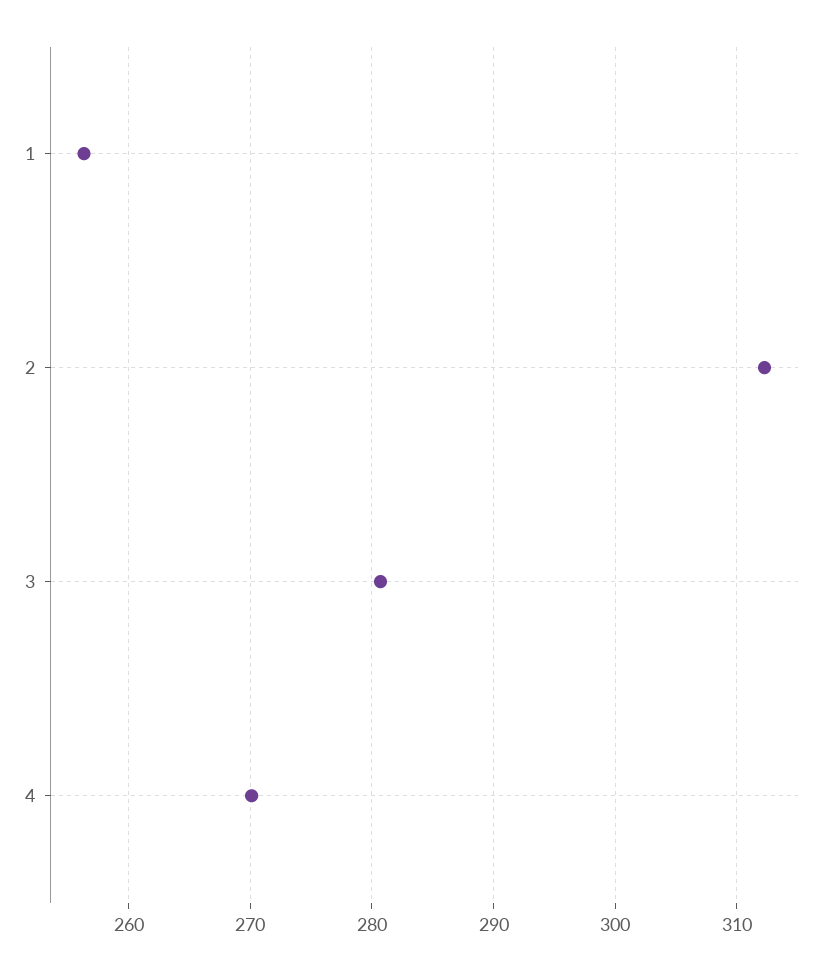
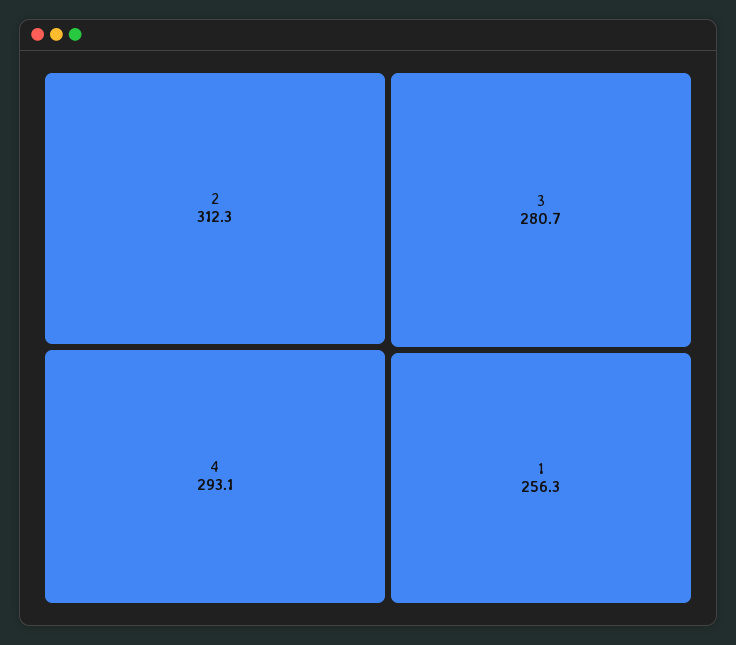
  {
    "1": 256.3,
    "2": 312.3,
    "3": 280.7,
-   "4": 270
+   "4": 293.1
  }

